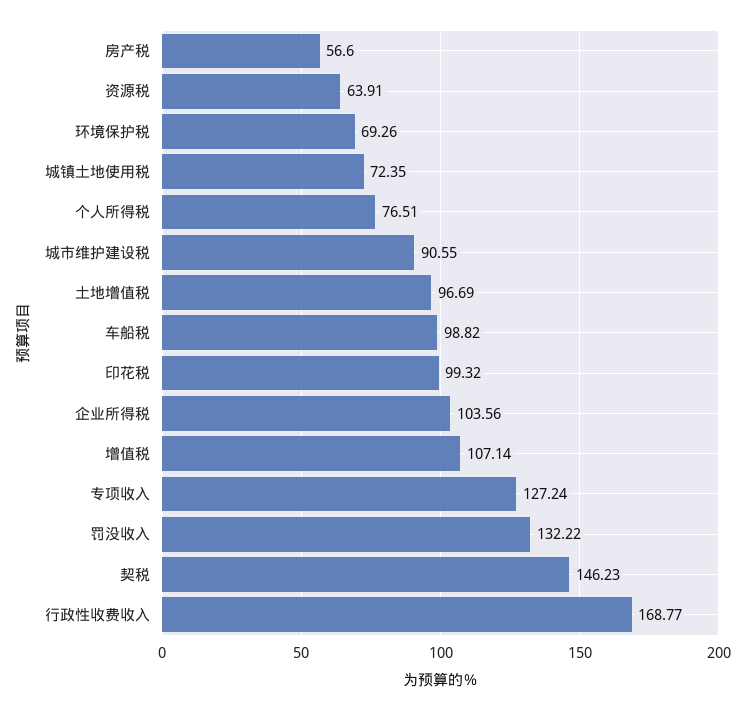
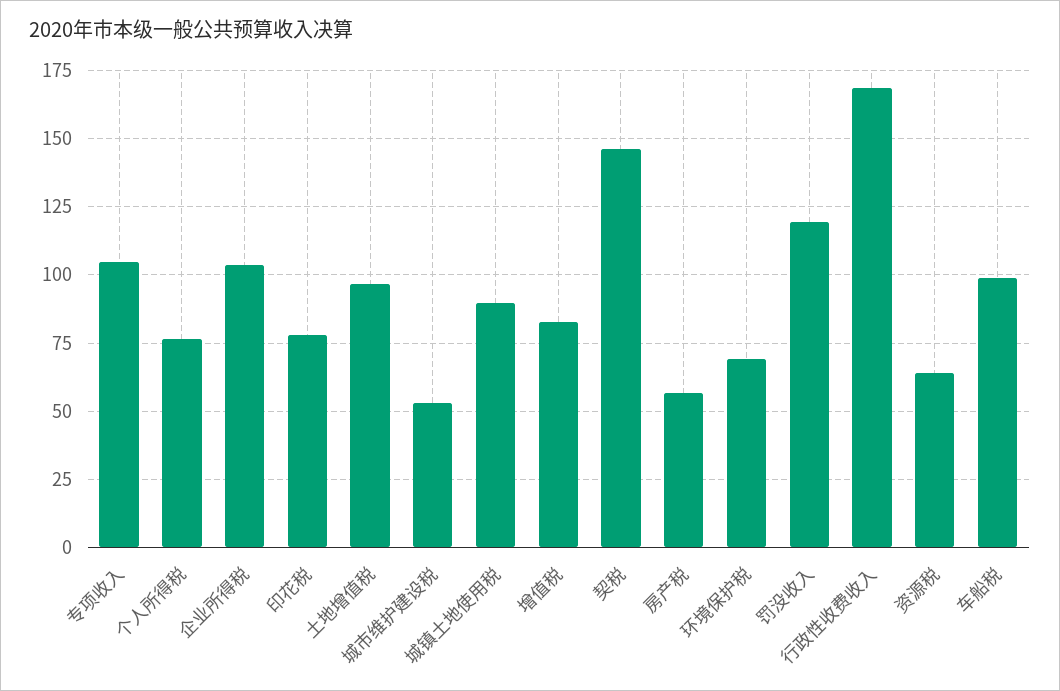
  {
    "房产税": 56.6,
    "资源税": 63.91,
    "环境保护税": 69.26,
-   "城镇土地使用税": 72.35,
+   "城镇土地使用税": 90,
    "个人所得税": 76.51,
-   "城市维护建设税": 90.55,
+   "城市维护建设税": 52.5,
    "土地增值税": 96.69,
    "车船税": 98.82,
-   "印花税": 99.32,
+   "印花税": 77.5,
    "企业所得税": 103.56,
-   "增值税": 107.14,
+   "增值税": 82.5,
-   "专项收入": 127.24,
+   "专项收入": 105,
-   "罚没收入": 132.22,
+   "罚没收入": 120,
    "契税": 146.23,
    "行政性收费收入": 168.77
  }

